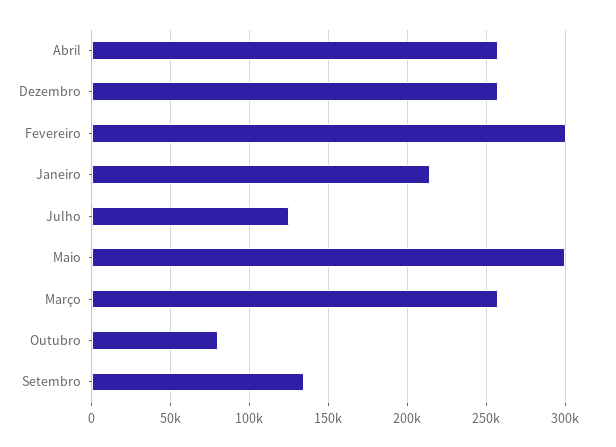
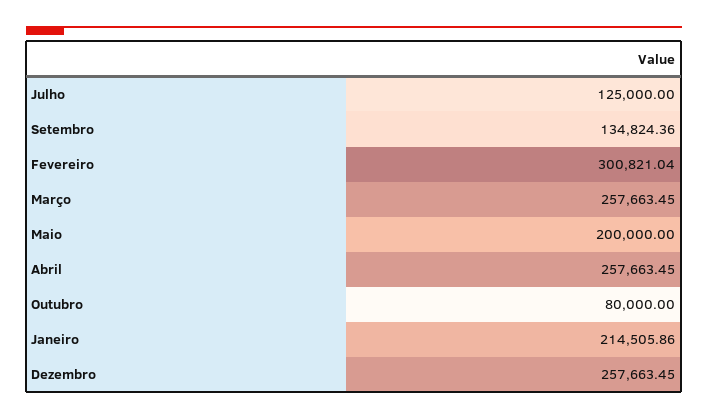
  {
    "Abril": 257663.45,
    "Dezembro": 257663.45,
    "Fevereiro": 300821.04,
    "Janeiro": 214505.86,
    "Julho": 125000,
-   "Maio": 300000,
+   "Maio": 200000,
    "Março": 257663.45,
    "Outubro": 80000,
    "Setembro": 134824.36
  }

